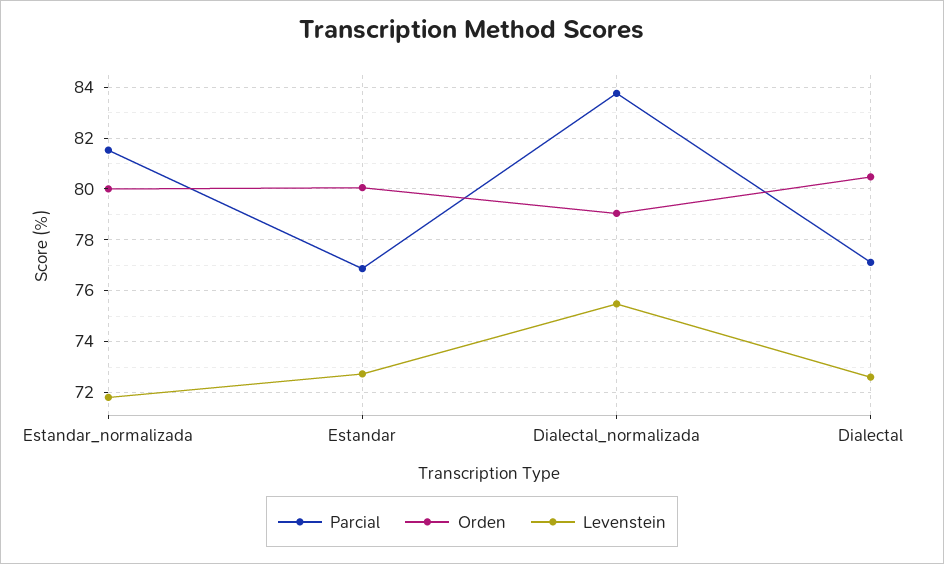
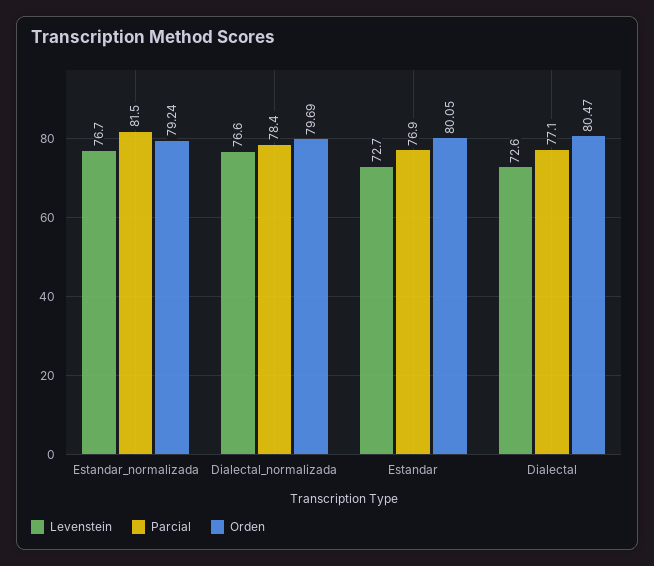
  {
    "Parcial": {
      "Estandar_normalizada": 81.5,
      "Estandar": 76.9,
-     "Dialectal_normalizada": 83.75,
+     "Dialectal_normalizada": 78.4,
      "Dialectal": 77.1
    },
    "Orden": {
-     "Estandar_normalizada": 80,
+     "Estandar_normalizada": 79.24,
      "Estandar": 80.05,
-     "Dialectal_normalizada": 79,
+     "Dialectal_normalizada": 79.69,
      "Dialectal": 80.47
    },
    "Levenstein": {
-     "Estandar_normalizada": 71.75,
+     "Estandar_normalizada": 76.7,
      "Estandar": 72.7,
-     "Dialectal_normalizada": 75.5,
+     "Dialectal_normalizada": 76.6,
      "Dialectal": 72.6
    }
  }

